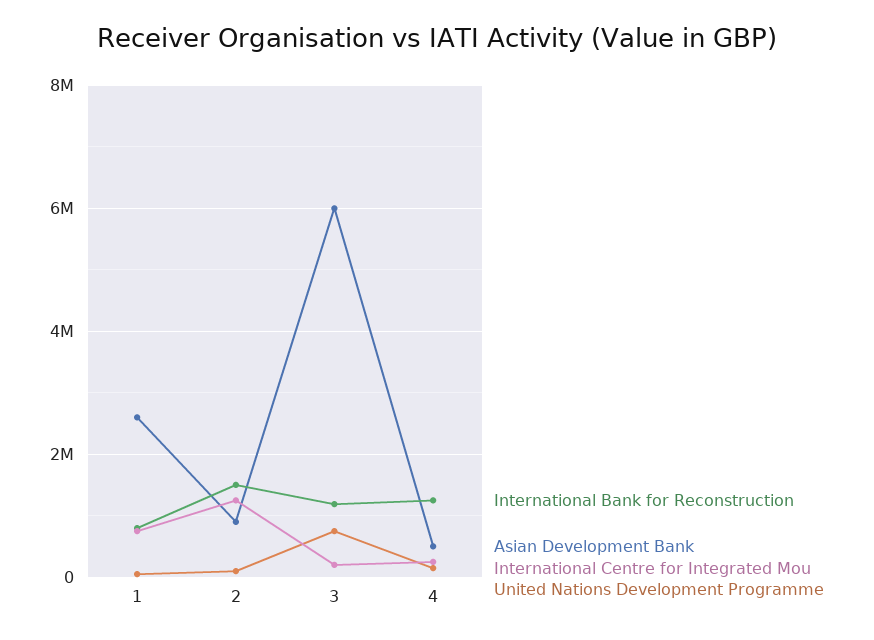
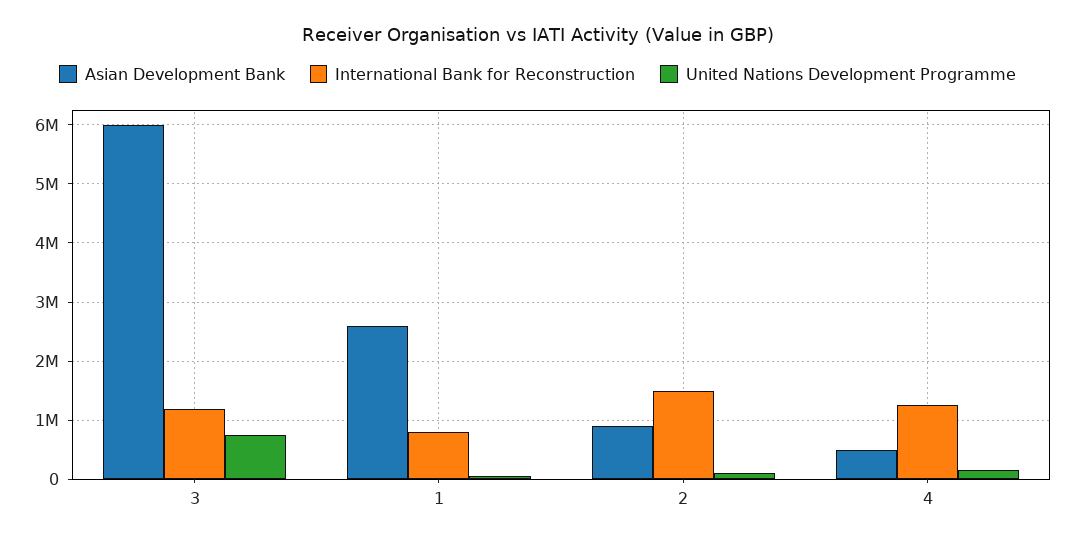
  {
    "International Bank for Reconstruction": {
      "1": 800000,
      "2": 1600000,
      "3": 1200000,
      "4": 1200000
    },
    "Asian Development Bank": {
      "1": 2600000,
      "2": 1000000,
      "3": 6000000,
      "4": 600000
    },
-   "International Centre for Integrated Mou": {
-     "1": 800000,
-     "2": 1200000,
-     "3": 200000,
-     "4": 200000
-   },
    "United Nations Development Programme": {
      "1": 0,
      "2": 200000,
      "3": 800000,
      "4": 200000
    }
  }

